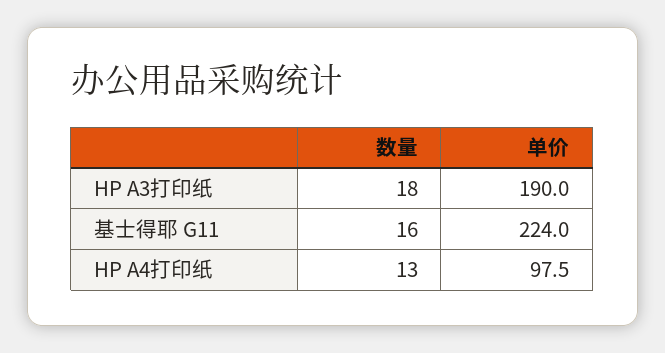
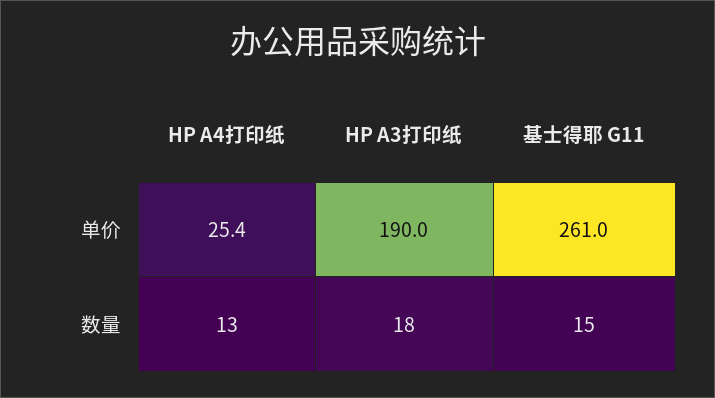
  {
    "数量": {
      "HP A3打印纸": 18,
-     "基士得耶 G11": 16,
+     "基士得耶 G11": 15,
      "HP A4打印纸": 13
    },
    "单价": {
      "HP A3打印纸": 190,
-     "基士得耶 G11": 224,
+     "基士得耶 G11": 261,
-     "HP A4打印纸": 97.5
+     "HP A4打印纸": 25.4
    }
  }

